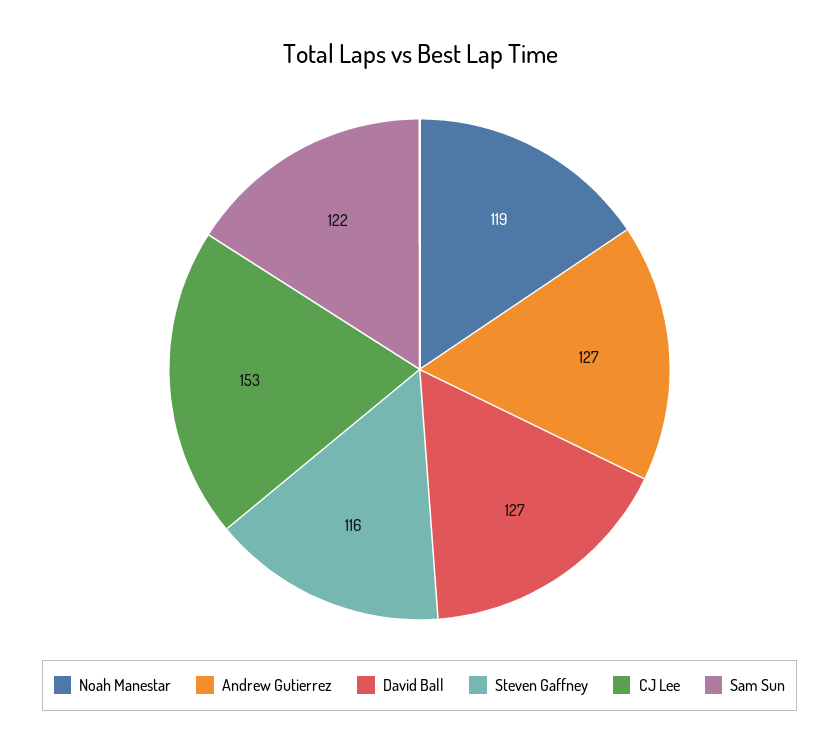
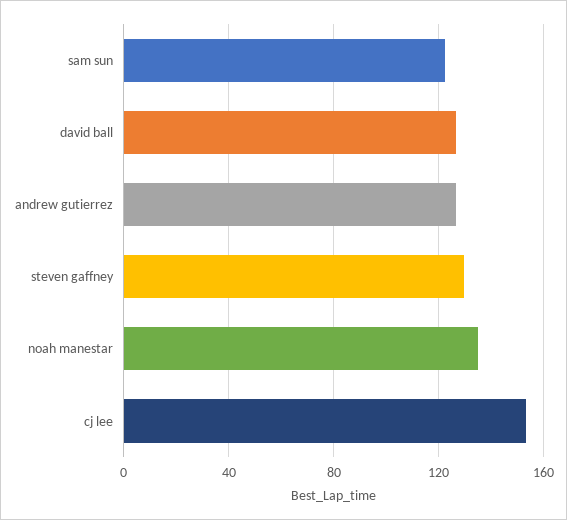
  {
-   "Noah Manestar": 119,
+   "Noah Manestar": 135,
    "Andrew Gutierrez": 127,
    "David Ball": 127,
-   "Steven Gaffney": 116,
+   "Steven Gaffney": 130,
    "CJ Lee": 153,
    "Sam Sun": 122
  }

